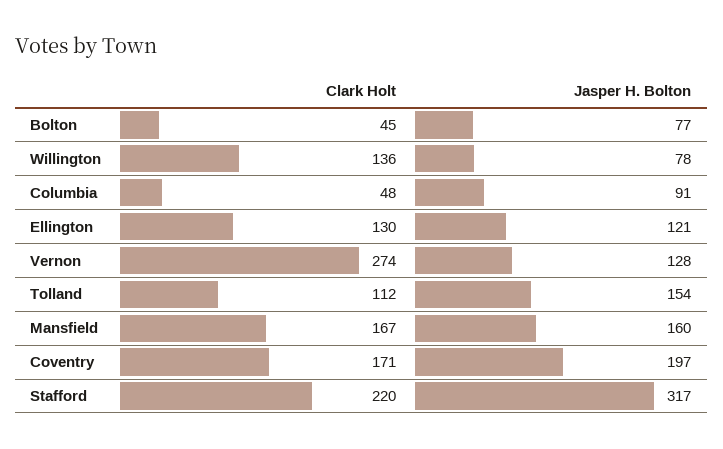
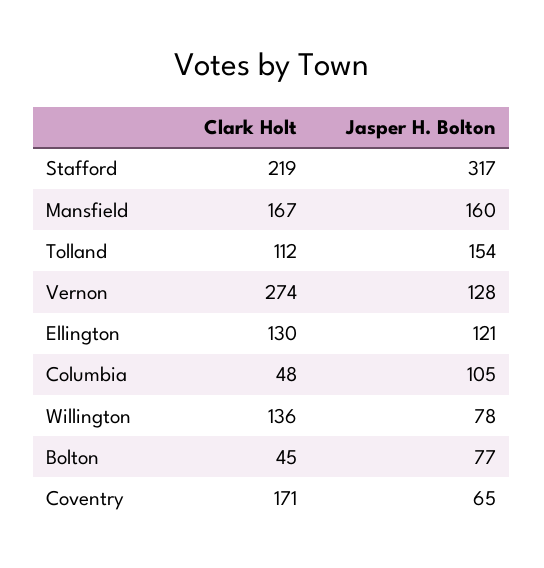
  {
    "Clark Holt": {
      "Bolton": 45,
      "Willington": 136,
      "Columbia": 48,
      "Ellington": 130,
      "Vernon": 274,
      "Tolland": 112,
      "Mansfield": 167,
      "Coventry": 171,
-     "Stafford": 220
+     "Stafford": 219
    },
    "Jasper H. Bolton": {
      "Bolton": 77,
      "Willington": 78,
-     "Columbia": 91,
+     "Columbia": 105,
      "Ellington": 121,
      "Vernon": 128,
      "Tolland": 154,
      "Mansfield": 160,
-     "Coventry": 197,
+     "Coventry": 65,
      "Stafford": 317
    }
  }

